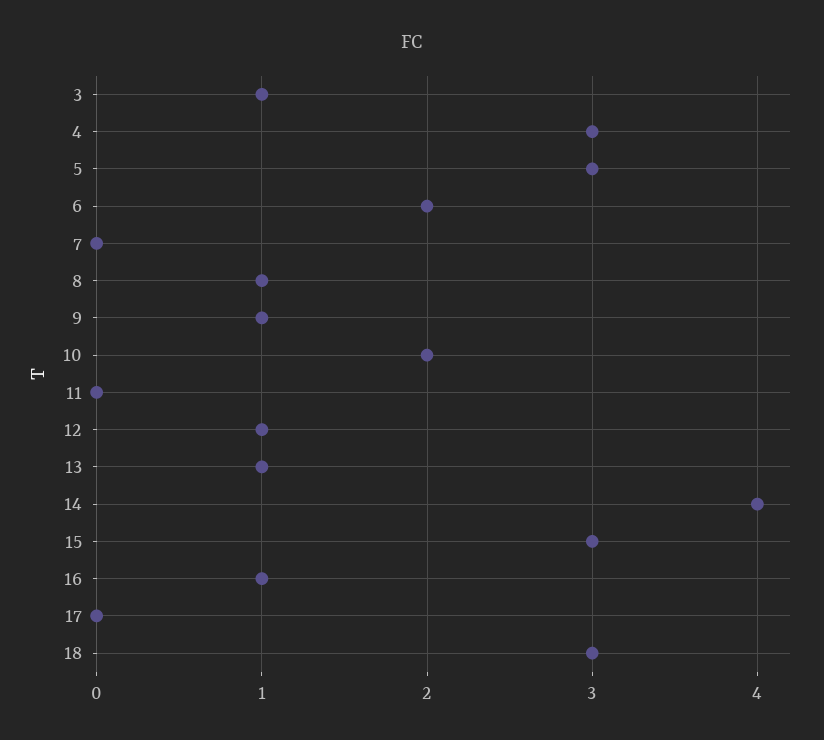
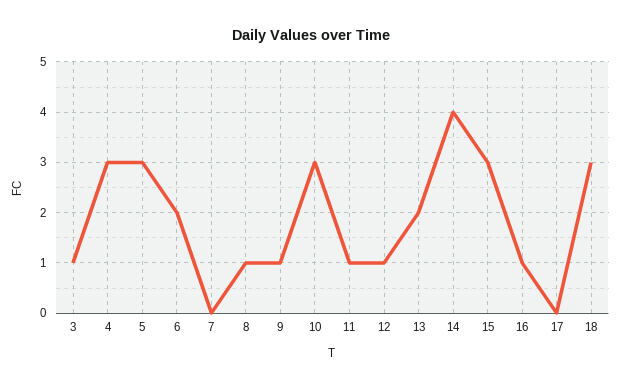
  {
    "3": 1,
    "4": 3,
    "5": 3,
    "6": 2,
    "7": 0,
    "8": 1,
    "9": 1,
-   "10": 2,
+   "10": 3,
-   "11": 0,
+   "11": 1,
    "12": 1,
-   "13": 1,
+   "13": 2,
    "14": 4,
    "15": 3,
    "16": 1,
    "17": 0,
    "18": 3
  }

